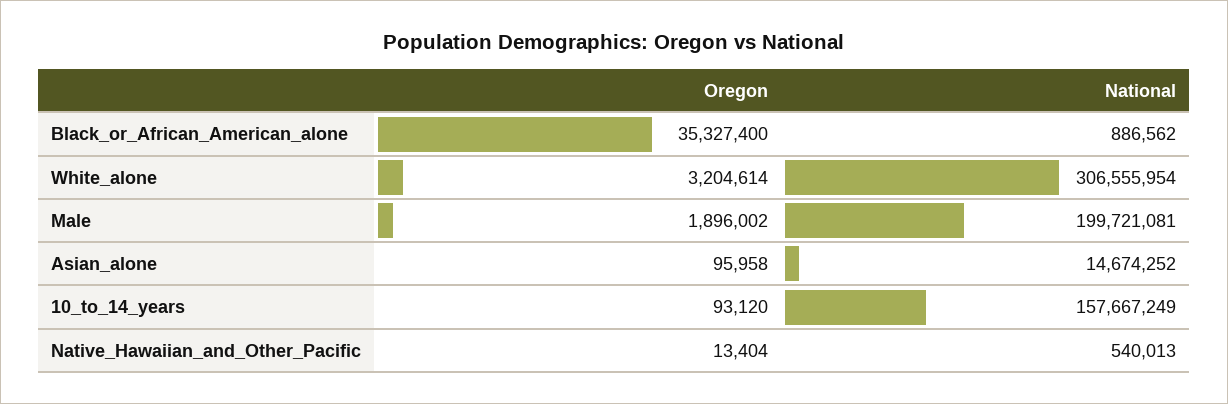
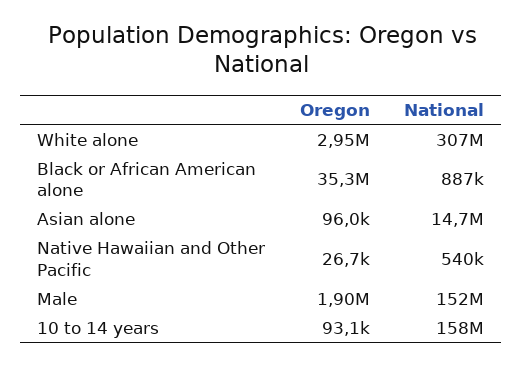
  {
    "Oregon": {
      "Black_or_African_American_alone": 35327400,
-     "White_alone": 3204614,
+     "White_alone": 2950000,
      "Male": 1896002,
      "Asian_alone": 95958,
      "10_to_14_years": 93120,
-     "Native_Hawaiian_and_Other_Pacific": 13404
+     "Native_Hawaiian_and_Other_Pacific": 26700
    },
    "National": {
      "Black_or_African_American_alone": 886562,
      "White_alone": 306555954,
-     "Male": 199721081,
+     "Male": 152000000,
      "Asian_alone": 14674252,
      "10_to_14_years": 157667249,
      "Native_Hawaiian_and_Other_Pacific": 540013
    }
  }

